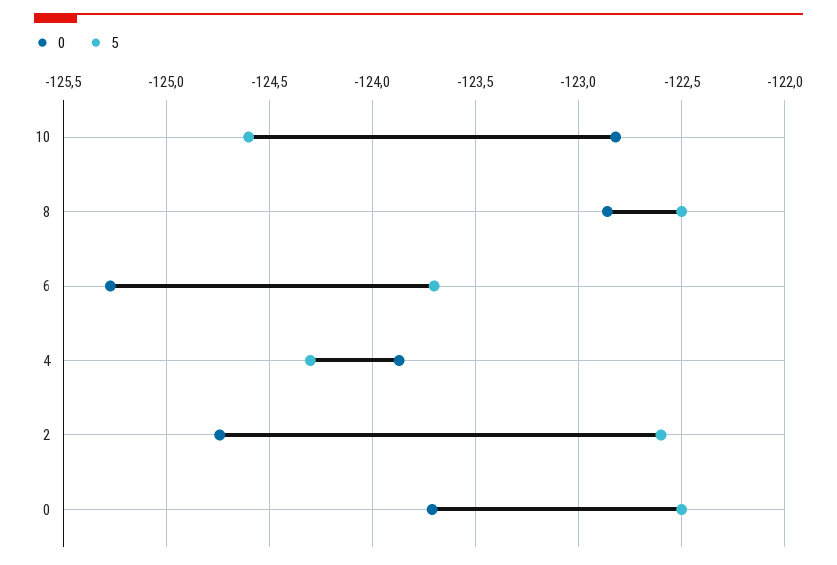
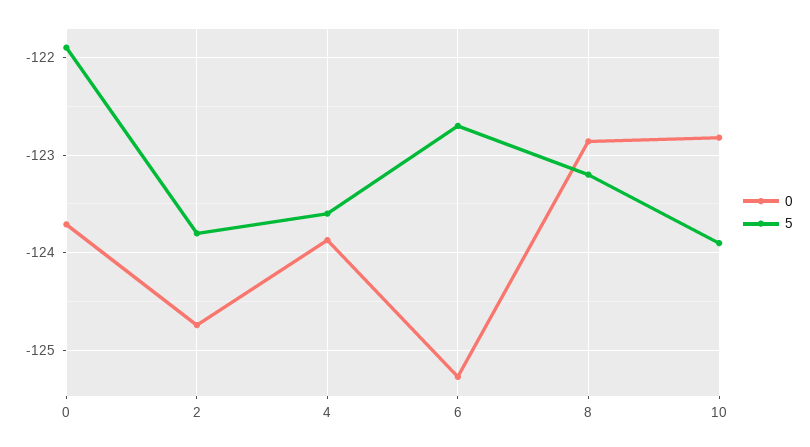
  {
    "0": {
      "10": -122.8,
      "8": -122.85,
      "6": -125.25,
      "4": -123.85,
      "2": -124.75,
      "0": -123.7
    },
    "5": {
-     "10": -124.6,
+     "10": -123.9,
-     "8": -122.5,
+     "8": -123.2,
-     "6": -123.7,
+     "6": -122.7,
-     "4": -124.3,
+     "4": -123.6,
-     "2": -122.6,
+     "2": -123.8,
-     "0": -122.5
+     "0": -121.9
    }
  }

